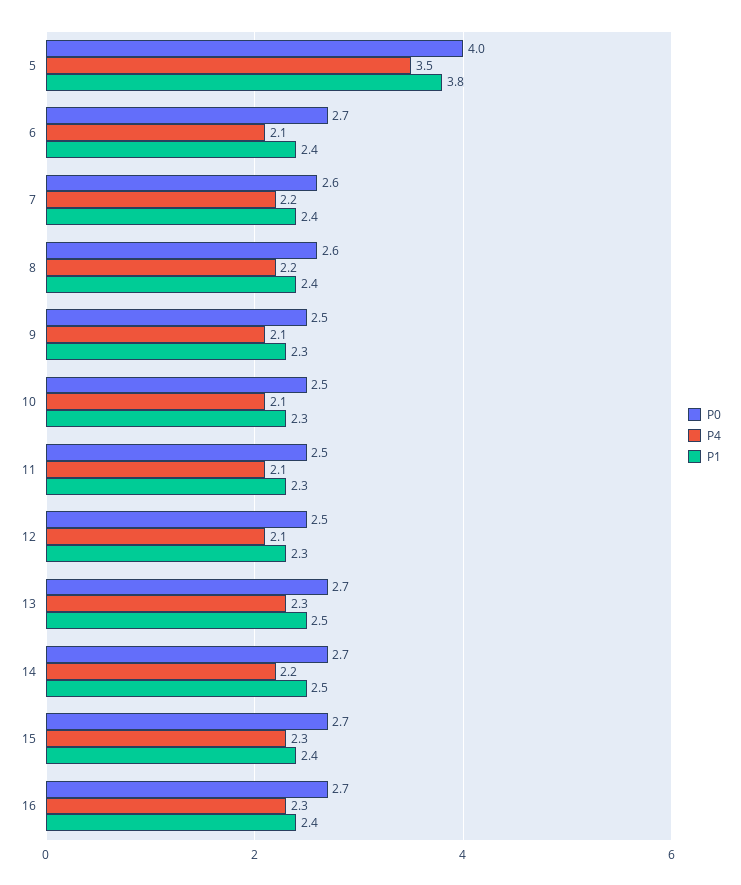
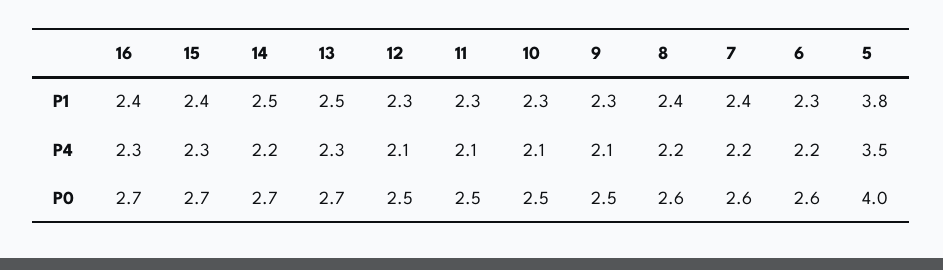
  {
    "P0": {
      "5": 4,
-     "6": 2.7,
+     "6": 2.6,
      "7": 2.6,
      "8": 2.6,
      "9": 2.5,
      "10": 2.5,
      "11": 2.5,
      "12": 2.5,
      "13": 2.7,
      "14": 2.7,
      "15": 2.7,
      "16": 2.7
    },
    "P4": {
      "5": 3.5,
-     "6": 2.1,
+     "6": 2.2,
      "7": 2.2,
      "8": 2.2,
      "9": 2.1,
      "10": 2.1,
      "11": 2.1,
      "12": 2.1,
      "13": 2.3,
      "14": 2.2,
      "15": 2.3,
      "16": 2.3
    },
    "P1": {
      "5": 3.8,
-     "6": 2.4,
+     "6": 2.3,
      "7": 2.4,
      "8": 2.4,
      "9": 2.3,
      "10": 2.3,
      "11": 2.3,
      "12": 2.3,
      "13": 2.5,
      "14": 2.5,
      "15": 2.4,
      "16": 2.4
    }
  }

